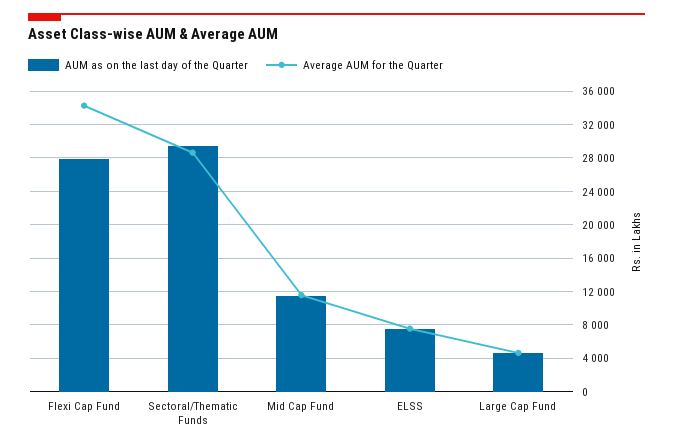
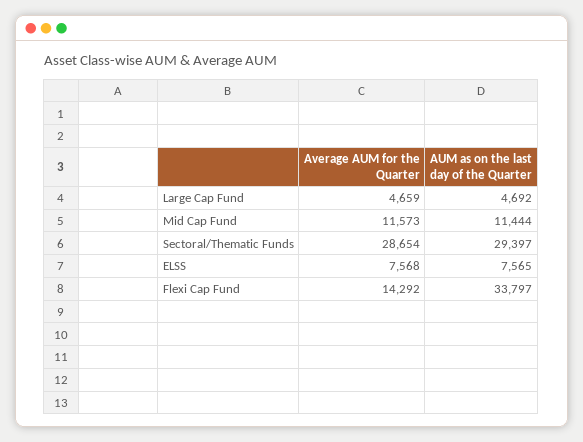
  {
    "AUM as on the last day of the Quarter": {
-     "Flexi Cap Fund": 28000,
+     "Flexi Cap Fund": 33797,
      "Sectoral/Thematic Funds": 29397,
      "Mid Cap Fund": 11444,
      "ELSS": 7565,
      "Large Cap Fund": 4692
    },
    "Average AUM for the Quarter": {
-     "Flexi Cap Fund": 34000,
+     "Flexi Cap Fund": 14292,
      "Sectoral/Thematic Funds": 28654,
      "Mid Cap Fund": 11573,
      "ELSS": 7568,
      "Large Cap Fund": 4659
    }
  }

